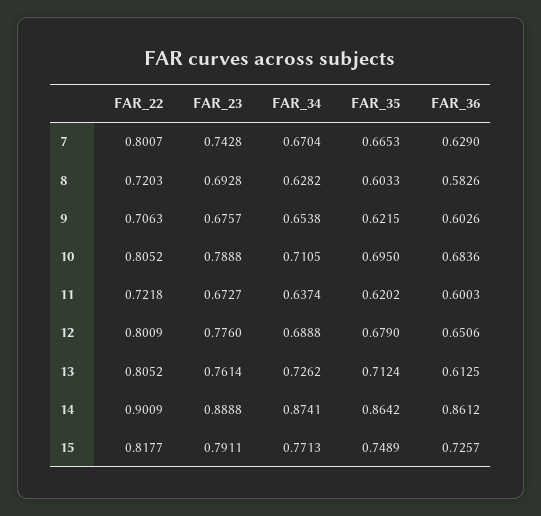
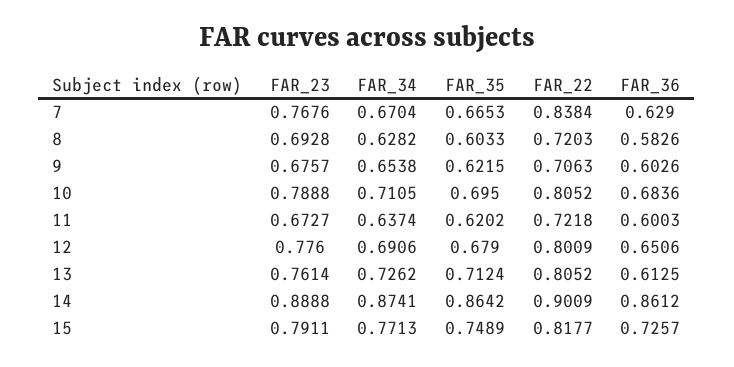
  {
    "FAR_22": {
-     "7": 0.8007,
+     "7": 0.8384,
      "8": 0.7203,
      "9": 0.7063,
      "10": 0.8052,
      "11": 0.7218,
      "12": 0.8009,
      "13": 0.8052,
      "14": 0.9009,
      "15": 0.8177
    },
    "FAR_23": {
-     "7": 0.7428,
+     "7": 0.7676,
      "8": 0.6928,
      "9": 0.6757,
      "10": 0.7888,
      "11": 0.6727,
      "12": 0.776,
      "13": 0.7614,
      "14": 0.8888,
      "15": 0.7911
    },
    "FAR_34": {
      "7": 0.6704,
      "8": 0.6282,
      "9": 0.6538,
      "10": 0.7105,
      "11": 0.6374,
-     "12": 0.6888,
+     "12": 0.6906,
      "13": 0.7262,
      "14": 0.8741,
      "15": 0.7713
    },
    "FAR_35": {
      "7": 0.6653,
      "8": 0.6033,
      "9": 0.6215,
      "10": 0.695,
      "11": 0.6202,
      "12": 0.679,
      "13": 0.7124,
      "14": 0.8642,
      "15": 0.7489
    },
    "FAR_36": {
      "7": 0.629,
      "8": 0.5826,
      "9": 0.6026,
      "10": 0.6836,
      "11": 0.6003,
      "12": 0.6506,
      "13": 0.6125,
      "14": 0.8612,
      "15": 0.7257
    }
  }

